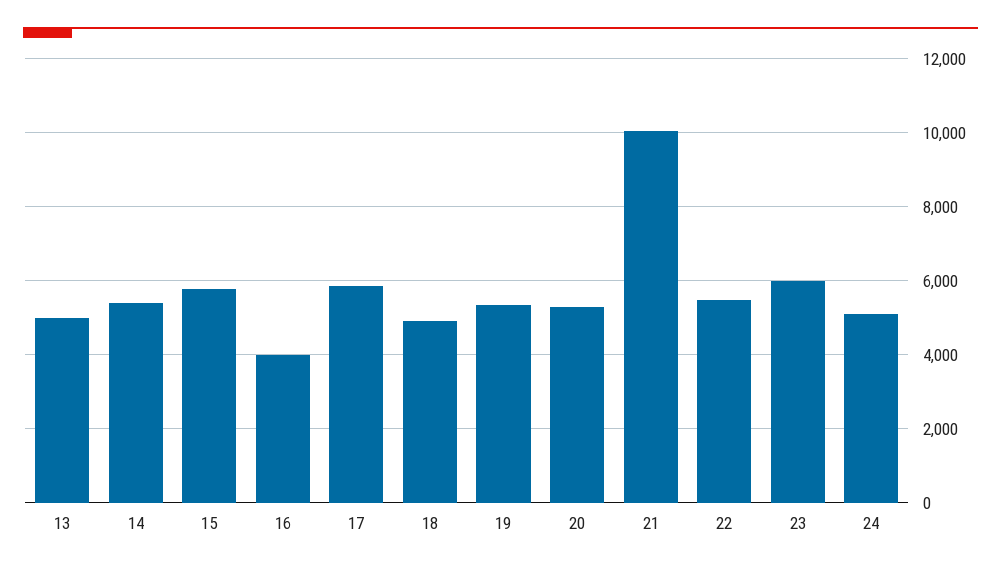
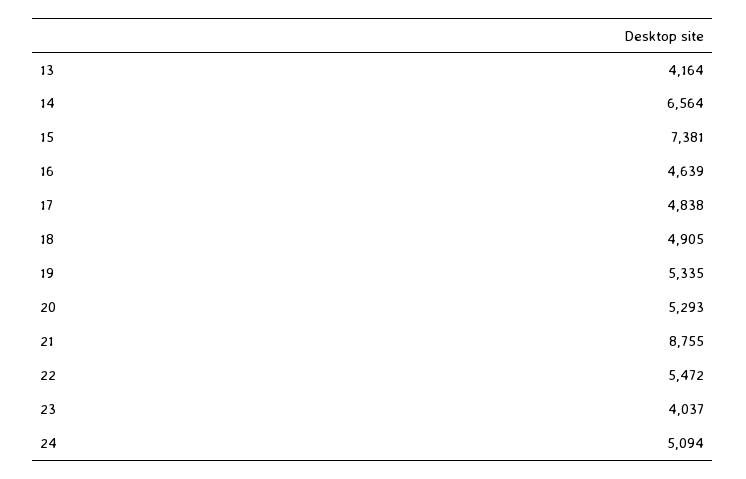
  {
-   "13": 5000,
+   "13": 4164,
-   "14": 5400,
+   "14": 6564,
-   "15": 5800,
+   "15": 7381,
-   "16": 4000,
+   "16": 4639,
-   "17": 5800,
+   "17": 4838,
    "18": 4905,
    "19": 5335,
    "20": 5293,
-   "21": 10000,
+   "21": 8755,
    "22": 5472,
-   "23": 6000,
+   "23": 4037,
    "24": 5094
  }

